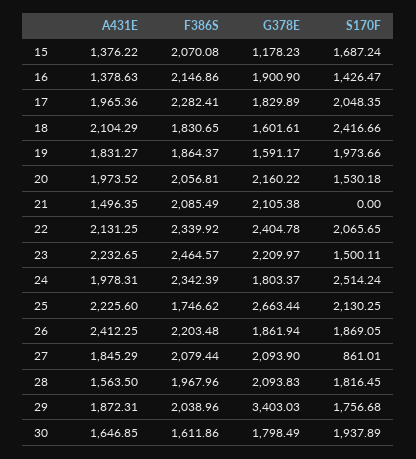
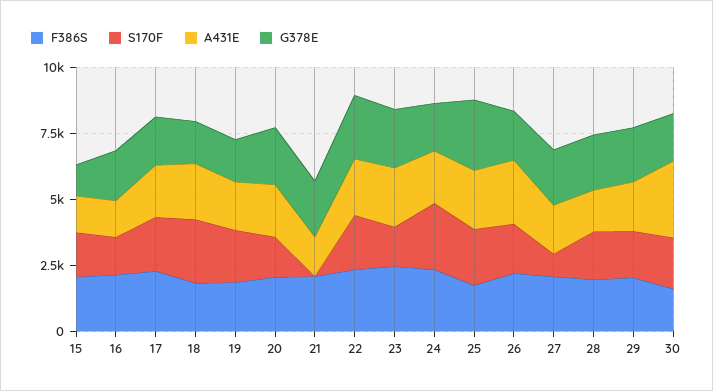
  {
    "A431E": {
      "15": 1376.22,
      "16": 1378.63,
      "17": 1965.36,
      "18": 2104.29,
      "19": 1831.27,
      "20": 1973.52,
      "21": 1496.35,
      "22": 2131.25,
      "23": 2232.65,
      "24": 1978.31,
      "25": 2225.6,
      "26": 2412.25,
      "27": 1845.29,
      "28": 1563.5,
      "29": 1872.31,
-     "30": 1646.85
+     "30": 3000
    },
    "F386S": {
      "15": 2070.08,
      "16": 2146.86,
      "17": 2282.41,
      "18": 1830.65,
      "19": 1864.37,
      "20": 2056.81,
      "21": 2085.49,
      "22": 2339.92,
      "23": 2464.57,
      "24": 2342.39,
      "25": 1746.62,
      "26": 2203.48,
      "27": 2079.44,
      "28": 1967.96,
      "29": 2038.96,
      "30": 1611.86
    },
    "G378E": {
      "15": 1178.23,
      "16": 1900.9,
      "17": 1829.89,
      "18": 1601.61,
      "19": 1591.17,
      "20": 2160.22,
      "21": 2105.38,
      "22": 2404.78,
      "23": 2209.97,
      "24": 1803.37,
      "25": 2663.44,
      "26": 1861.94,
      "27": 2093.9,
      "28": 2093.83,
-     "29": 3403.03,
+     "29": 2000,
      "30": 1798.49
    },
    "S170F": {
      "15": 1687.24,
      "16": 1426.47,
      "17": 2048.35,
      "18": 2416.66,
      "19": 1973.66,
      "20": 1530.18,
      "21": 0,
      "22": 2065.65,
      "23": 1500.11,
      "24": 2514.24,
      "25": 2130.25,
      "26": 1869.05,
      "27": 861.01,
      "28": 1816.45,
      "29": 1756.68,
      "30": 1937.89
    }
  }

